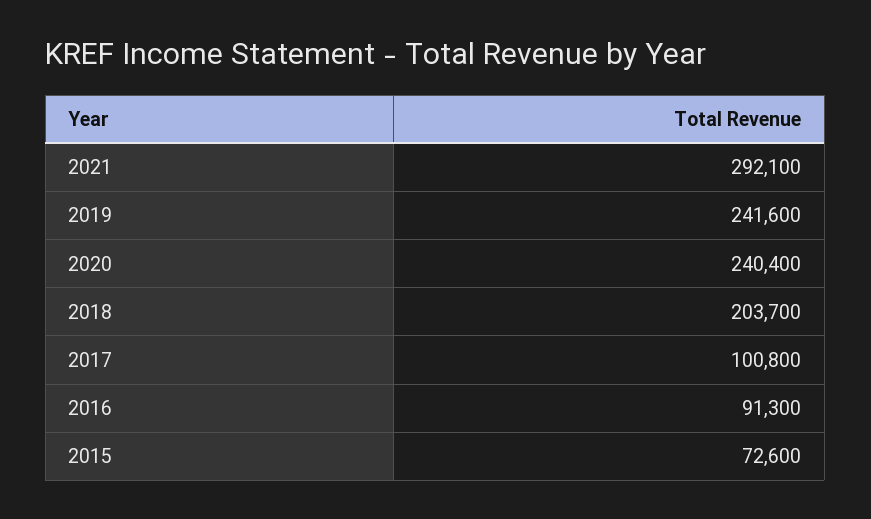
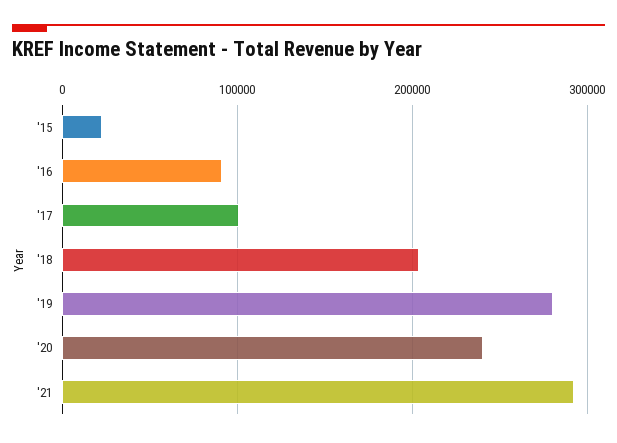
  {
    "2021": 292100,
-   "2019": 241600,
+   "2019": 280000,
    "2020": 240400,
    "2018": 203700,
    "2017": 100800,
    "2016": 91300,
-   "2015": 72600
+   "2015": 20000
  }

